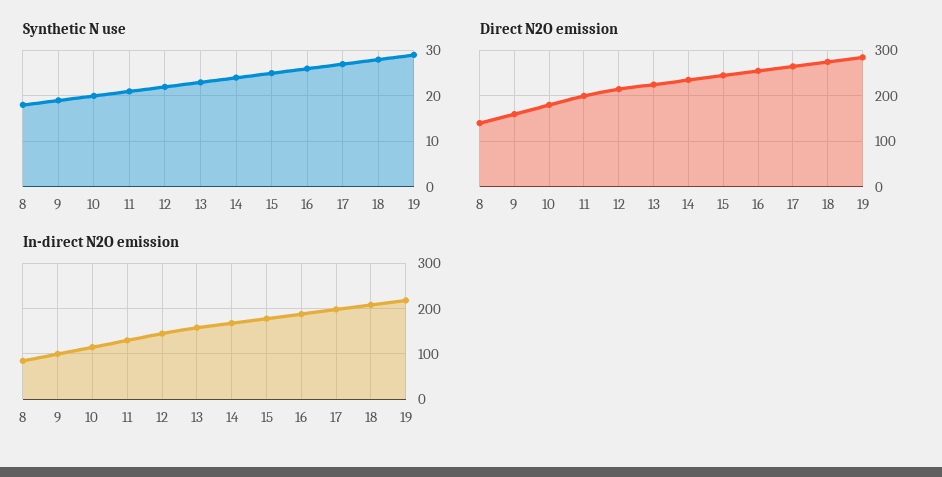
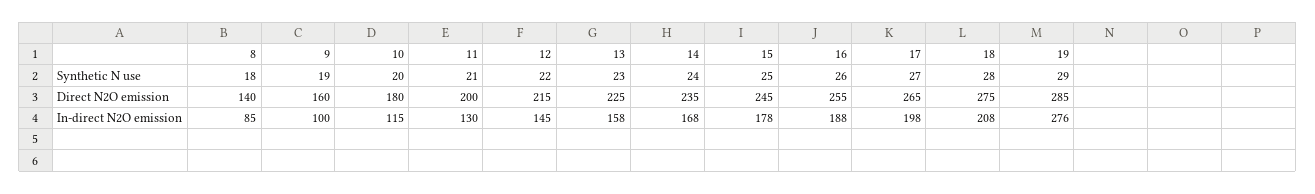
  {
    "Synthetic N use": {
      "8": 18,
      "9": 19,
      "10": 20,
      "11": 21,
      "12": 22,
      "13": 23,
      "14": 24,
      "15": 25,
      "16": 26,
      "17": 27,
      "18": 28,
      "19": 29
    },
    "Direct N2O emission": {
      "8": 140,
      "9": 160,
      "10": 180,
      "11": 200,
      "12": 215,
      "13": 225,
      "14": 235,
      "15": 245,
      "16": 255,
      "17": 265,
      "18": 275,
      "19": 285
    },
    "In-direct N2O emission": {
      "8": 85,
      "9": 100,
      "10": 115,
      "11": 130,
      "12": 145,
      "13": 158,
      "14": 168,
      "15": 178,
      "16": 188,
      "17": 198,
      "18": 208,
-     "19": 220
+     "19": 276
    }
  }

